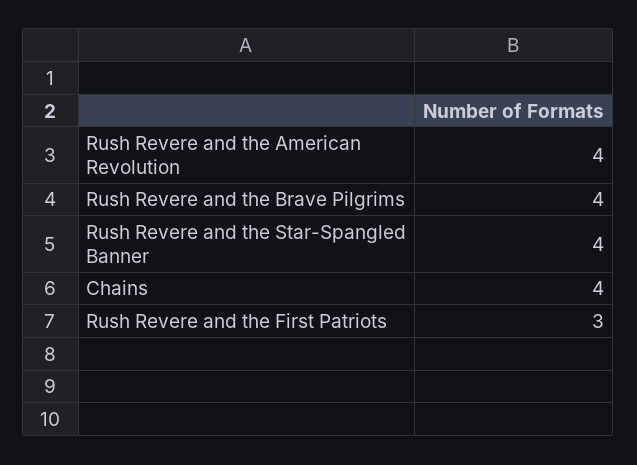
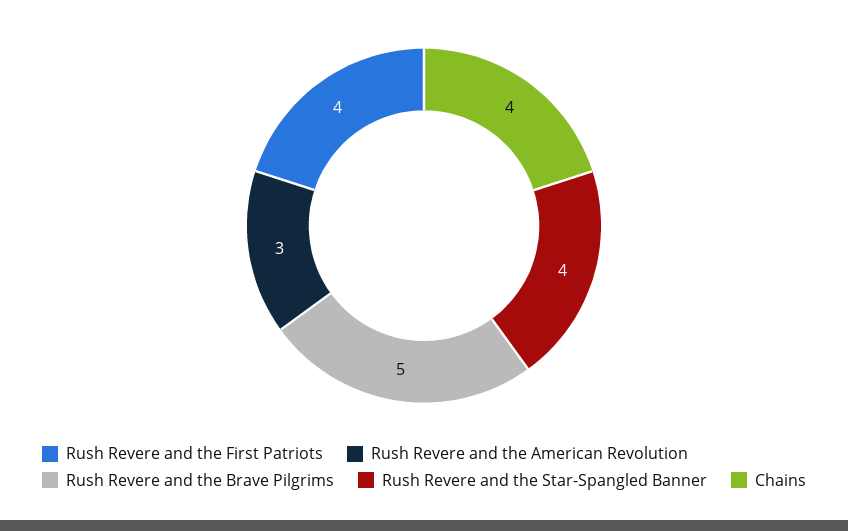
  {
-   "Rush Revere and the American Revolution": 4,
+   "Rush Revere and the American Revolution": 3,
-   "Rush Revere and the Brave Pilgrims": 4,
+   "Rush Revere and the Brave Pilgrims": 5,
    "Rush Revere and the Star-Spangled Banner": 4,
    "Chains": 4,
-   "Rush Revere and the First Patriots": 3
+   "Rush Revere and the First Patriots": 4
  }

